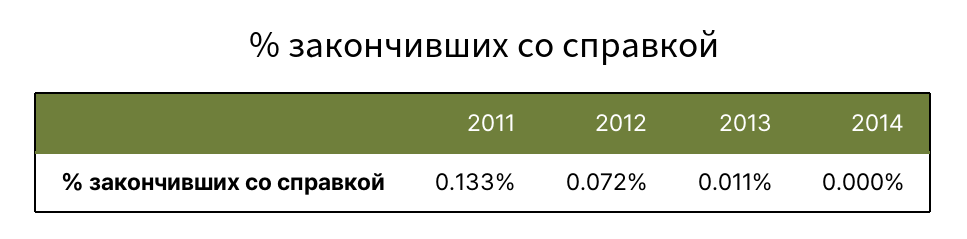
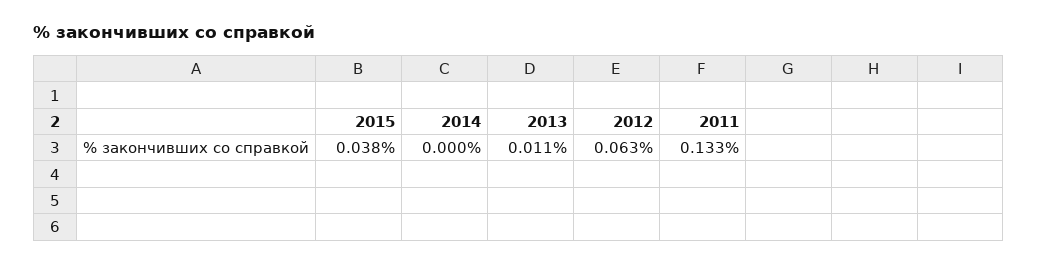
  {
    "2011": 0.133,
-   "2012": 0.072,
+   "2012": 0.063,
    "2013": 0.011,
-   "2014": 0
+   "2014": 0,
+   "2015": 0.038
  }

